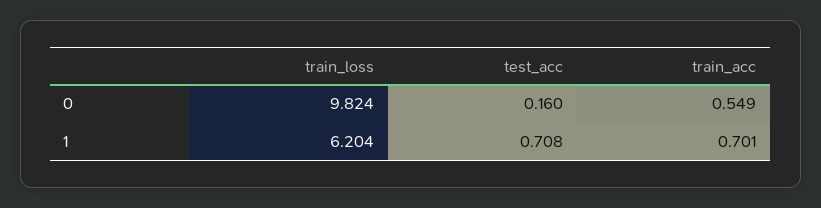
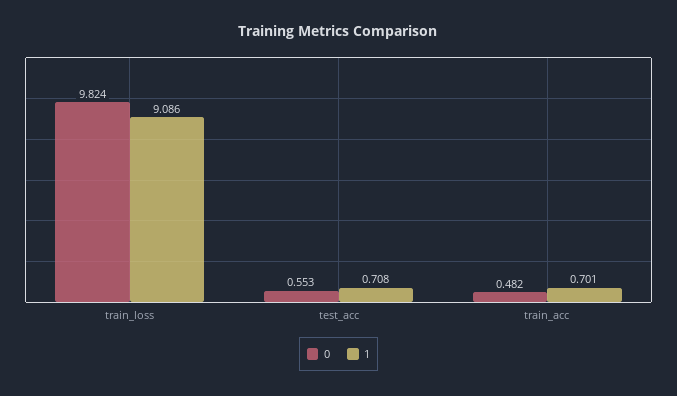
  {
    "0": {
      "train_loss": 9.824,
-     "test_acc": 0.16,
+     "test_acc": 0.553,
-     "train_acc": 0.549
+     "train_acc": 0.482
    },
    "1": {
-     "train_loss": 6.204,
+     "train_loss": 9.086,
      "test_acc": 0.708,
      "train_acc": 0.701
    }
  }

